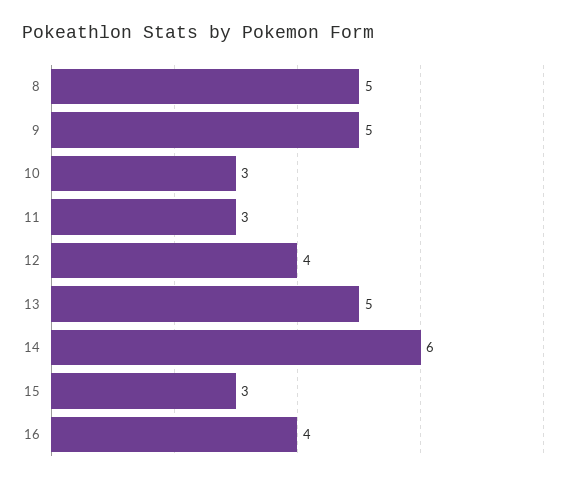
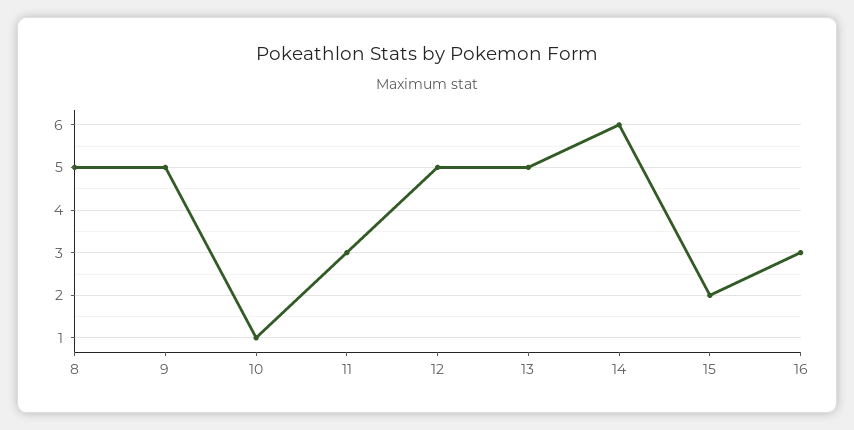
  {
    "8": 5,
    "9": 5,
-   "10": 3,
+   "10": 1,
    "11": 3,
-   "12": 4,
+   "12": 5,
    "13": 5,
    "14": 6,
-   "15": 3,
+   "15": 2,
-   "16": 4
+   "16": 3
  }

